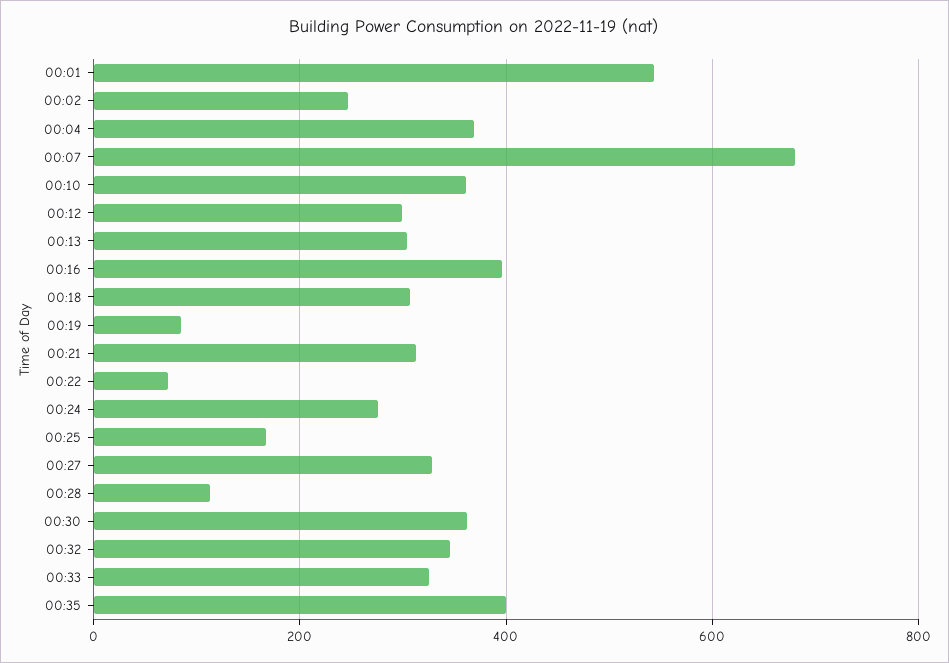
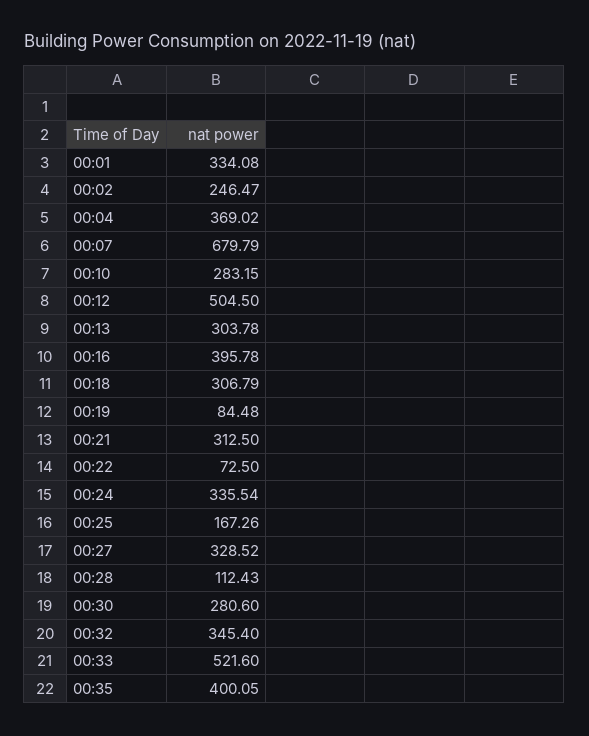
  {
-   "00:01": 540,
+   "00:01": 334.08,
    "00:02": 246.47,
    "00:04": 369.02,
    "00:07": 679.79,
-   "00:10": 360,
+   "00:10": 283.15,
-   "00:12": 300,
+   "00:12": 504.5,
    "00:13": 303.78,
    "00:16": 395.78,
    "00:18": 306.79,
    "00:19": 84.48,
    "00:21": 312.5,
    "00:22": 72.5,
-   "00:24": 280,
+   "00:24": 335.54,
    "00:25": 167.26,
    "00:27": 328.52,
    "00:28": 112.43,
-   "00:30": 360,
+   "00:30": 280.6,
    "00:32": 345.4,
-   "00:33": 320,
+   "00:33": 521.6,
    "00:35": 400.05
  }

